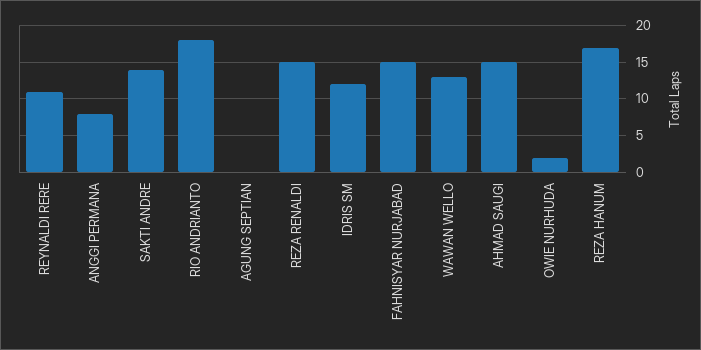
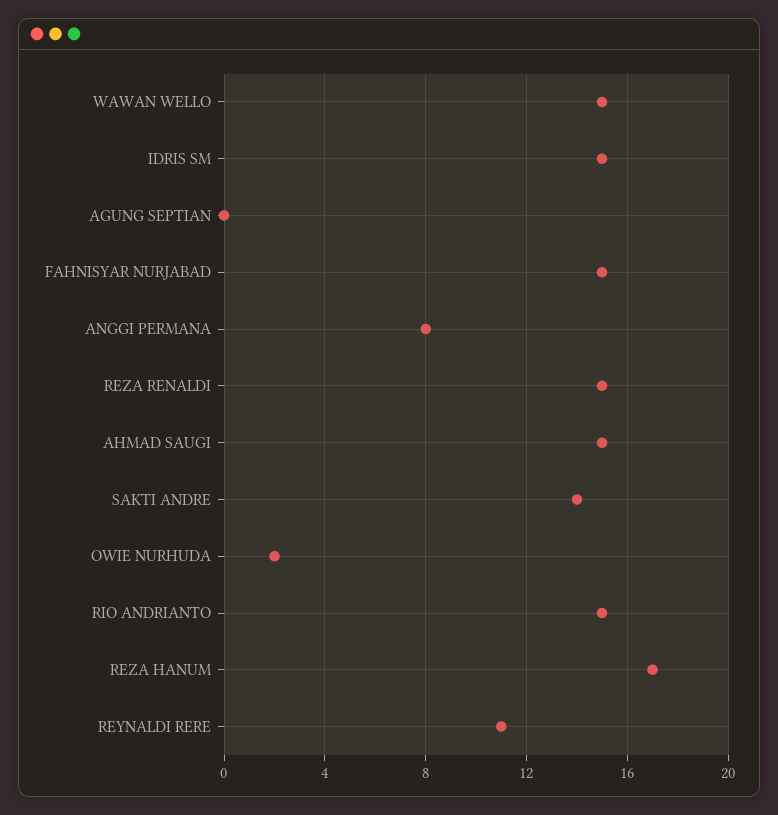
  {
    "REYNALDI RERE": 11,
    "ANGGI PERMANA": 8,
    "SAKTI ANDRE": 14,
-   "RIO ANDRIANTO": 18,
+   "RIO ANDRIANTO": 15,
    "AGUNG SEPTIAN": 0,
    "REZA RENALDI": 15,
-   "IDRIS SM": 12,
+   "IDRIS SM": 15,
    "FAHNISYAR NURJABAD": 15,
-   "WAWAN WELLO": 13,
+   "WAWAN WELLO": 15,
    "AHMAD SAUGI": 15,
    "OWIE NURHUDA": 2,
    "REZA HANUM": 17
  }

